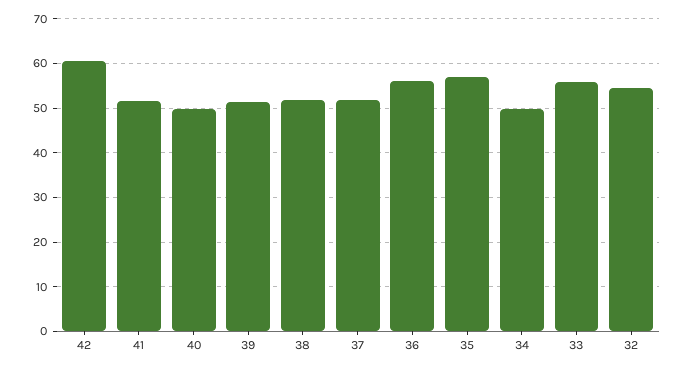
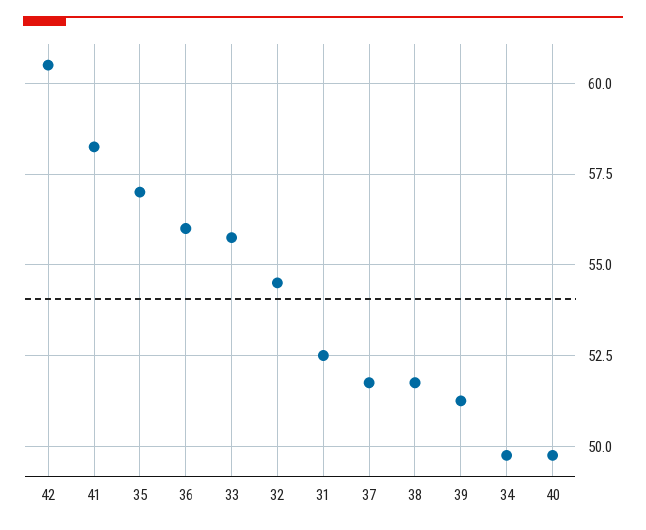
  {
    "42": 60.5,
-   "41": 52,
+   "41": 58.25,
    "40": 49.75,
    "39": 51.25,
    "38": 51.75,
    "37": 51.75,
    "36": 56,
    "35": 57,
    "34": 49.75,
    "33": 55.75,
-   "32": 54.5
+   "32": 54.5,
+   "31": 52.5
  }

